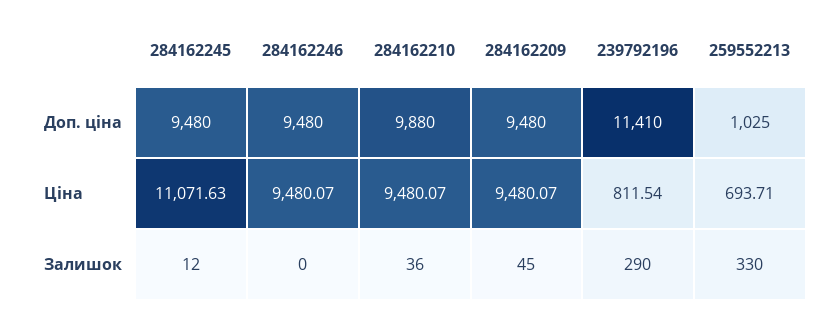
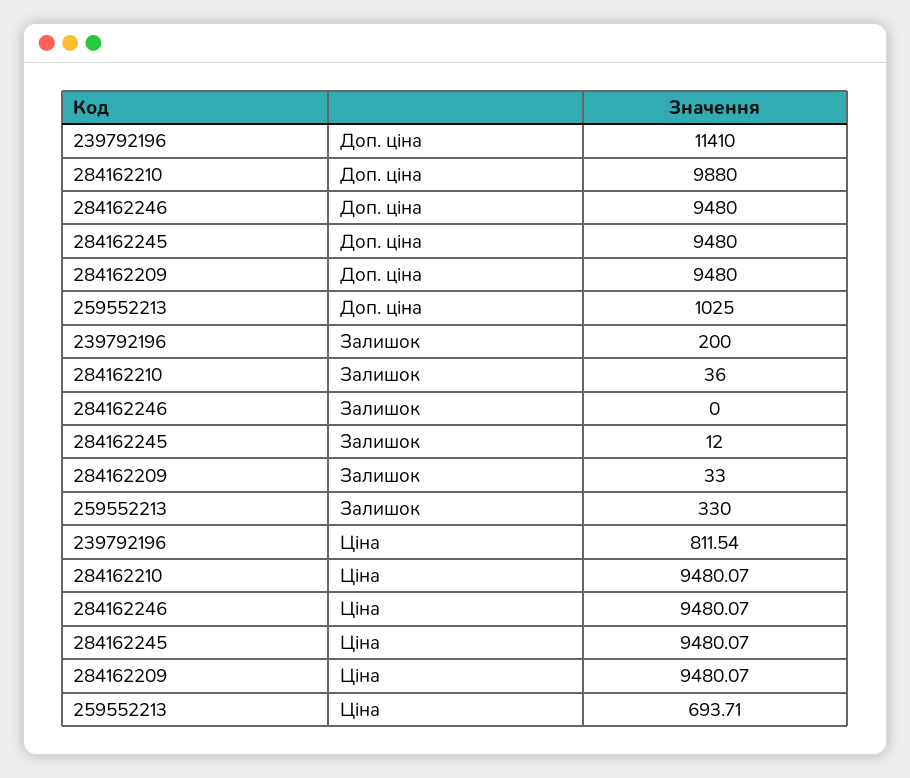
  {
    "284162245": {
      "Доп. ціна": 9480,
-     "Ціна": 11071.63,
+     "Ціна": 9480.07,
      "Залишок": 12
    },
    "284162246": {
      "Доп. ціна": 9480,
      "Ціна": 9480.07,
      "Залишок": 0
    },
    "284162210": {
      "Доп. ціна": 9880,
      "Ціна": 9480.07,
      "Залишок": 36
    },
    "284162209": {
      "Доп. ціна": 9480,
      "Ціна": 9480.07,
-     "Залишок": 45
+     "Залишок": 33
    },
    "239792196": {
      "Доп. ціна": 11410,
      "Ціна": 811.54,
-     "Залишок": 290
+     "Залишок": 200
    },
    "259552213": {
      "Доп. ціна": 1025,
      "Ціна": 693.71,
      "Залишок": 330
    }
  }

